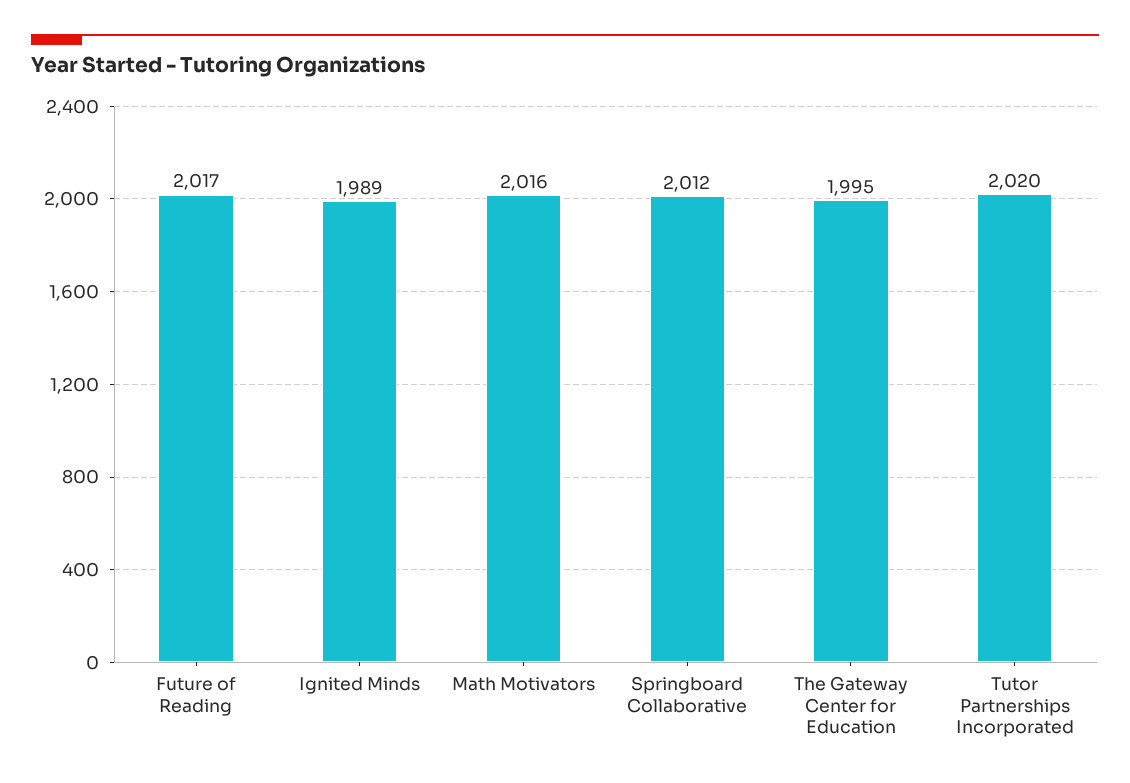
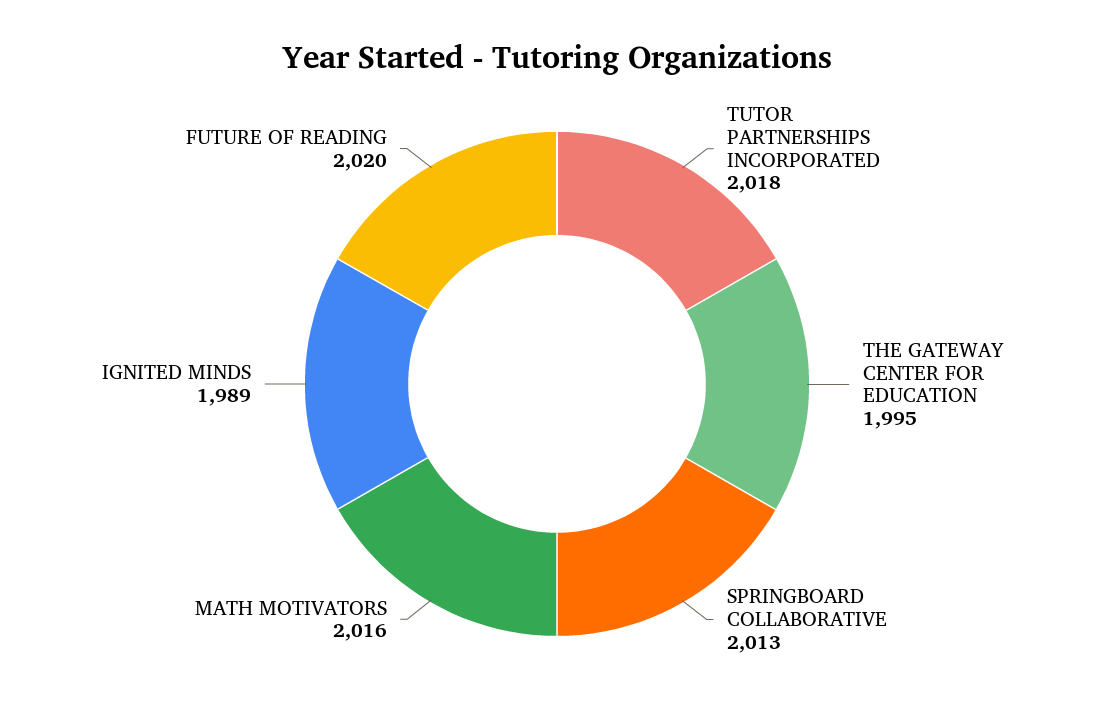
  {
-   "Future of Reading": 2017,
+   "Future of Reading": 2020,
    "Ignited Minds": 1989,
    "Math Motivators": 2016,
-   "Springboard Collaborative": 2012,
+   "Springboard Collaborative": 2013,
    "The Gateway Center for Education": 1995,
-   "Tutor Partnerships Incorporated": 2020
+   "Tutor Partnerships Incorporated": 2018
  }

